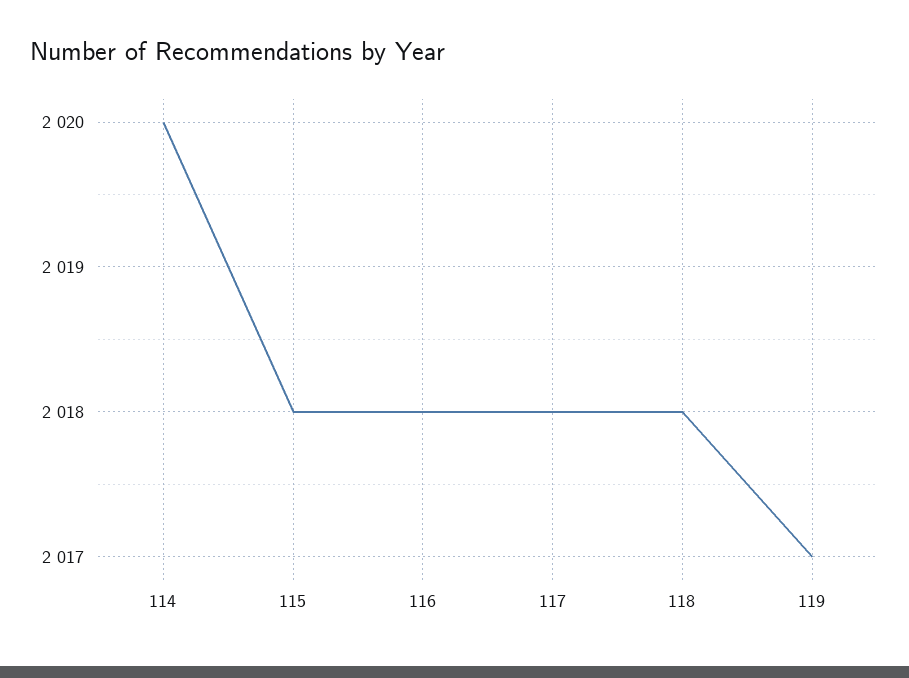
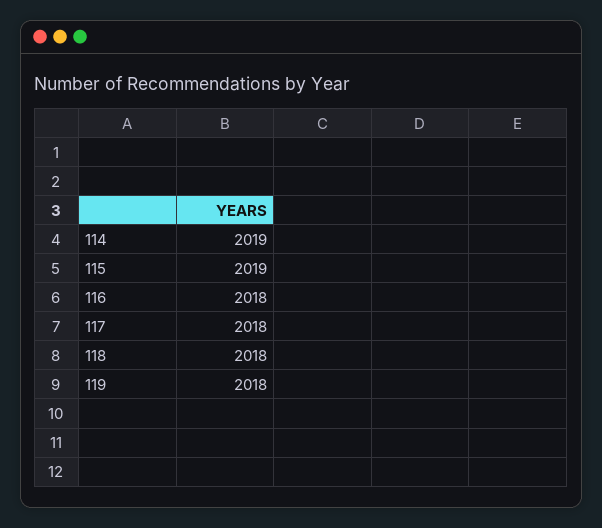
  {
-   "114": 2020,
+   "114": 2019,
-   "115": 2018,
+   "115": 2019,
    "116": 2018,
    "117": 2018,
    "118": 2018,
-   "119": 2017
+   "119": 2018
  }

